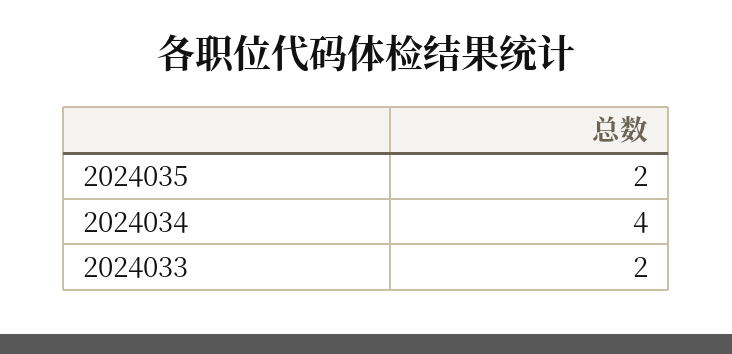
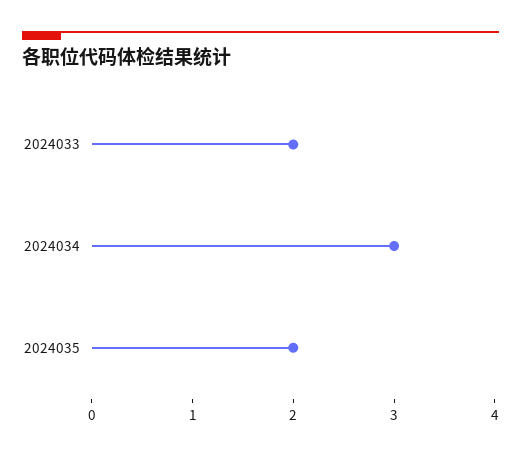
  {
    "2024035": 2,
-   "2024034": 4,
+   "2024034": 3,
    "2024033": 2
  }

